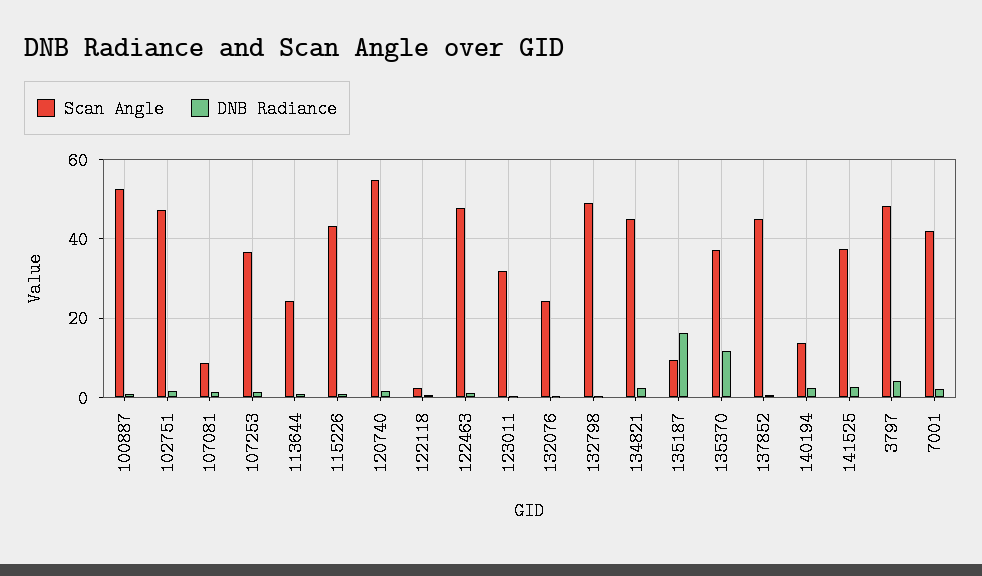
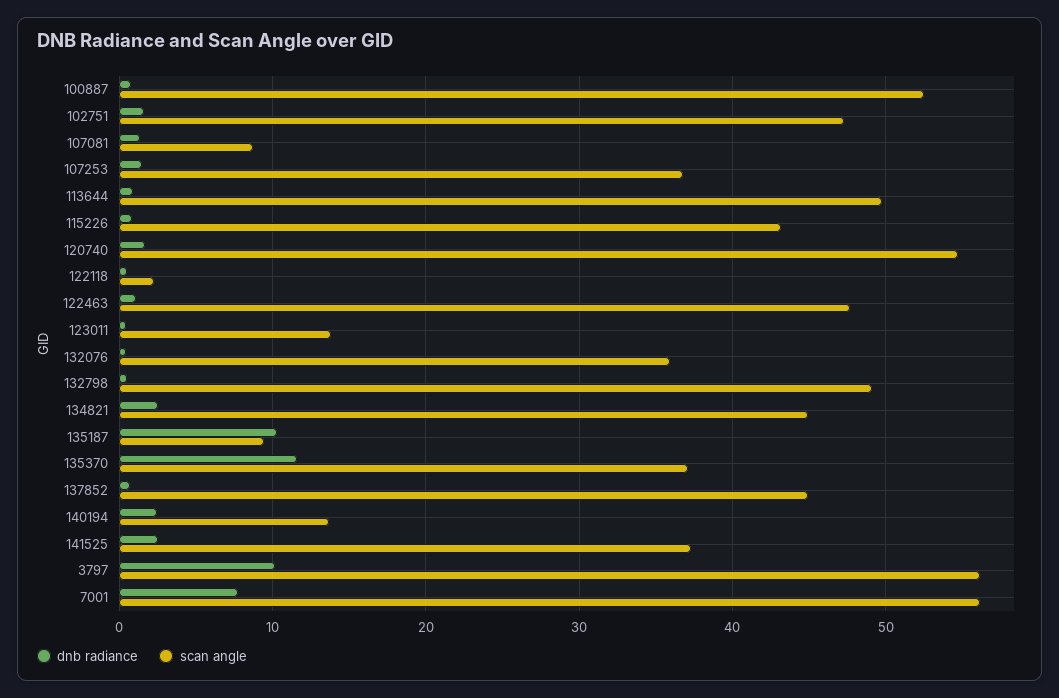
  {
    "Scan Angle": {
      "100887": 53,
      "102751": 47,
      "107081": 9,
      "107253": 37,
-     "113644": 24,
+     "113644": 50,
      "115226": 43,
      "120740": 55,
      "122118": 2,
      "122463": 48,
-     "123011": 32,
+     "123011": 14,
-     "132076": 24,
+     "132076": 36,
      "132798": 49,
      "134821": 45,
      "135187": 9,
      "135370": 37,
      "137852": 45,
      "140194": 14,
      "141525": 37,
-     "3797": 48,
+     "3797": 56,
-     "7001": 42
+     "7001": 56
    },
    "DNB Radiance": {
      "100887": 1,
      "102751": 2,
      "107081": 1,
      "107253": 1,
      "113644": 1,
      "115226": 1,
      "120740": 2,
      "122118": 1,
      "122463": 1,
      "123011": 0,
      "132076": 0,
      "132798": 0,
      "134821": 2,
-     "135187": 16,
+     "135187": 10,
      "135370": 12,
      "137852": 1,
      "140194": 2,
      "141525": 3,
-     "3797": 4,
+     "3797": 10,
-     "7001": 2
+     "7001": 8
    }
  }

